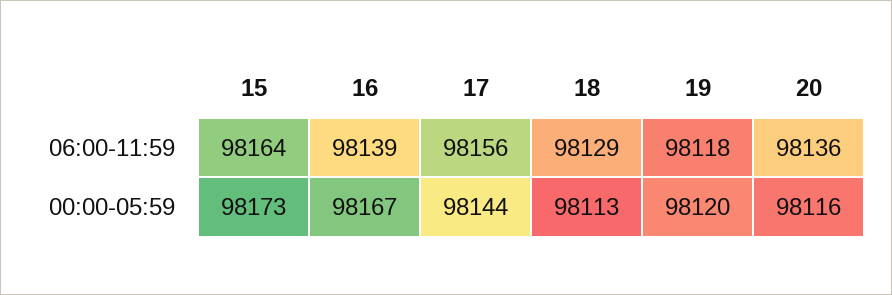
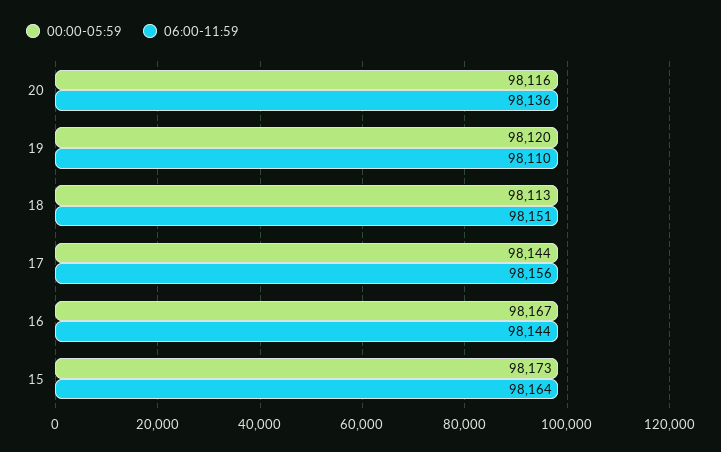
  {
    "06:00-11:59": {
      "15": 98164,
-     "16": 98139,
+     "16": 98144,
      "17": 98156,
-     "18": 98129,
+     "18": 98151,
-     "19": 98118,
+     "19": 98110,
      "20": 98136
    },
    "00:00-05:59": {
      "15": 98173,
      "16": 98167,
      "17": 98144,
      "18": 98113,
      "19": 98120,
      "20": 98116
    }
  }

